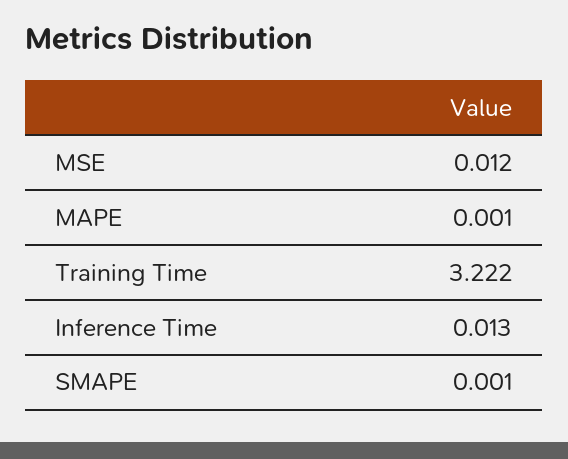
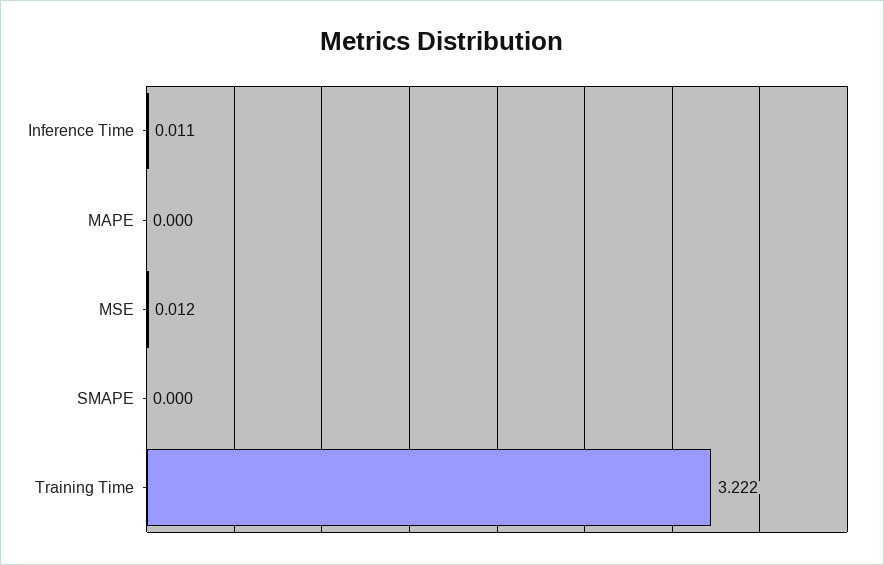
  {
    "MSE": 0.012,
-   "MAPE": 0.001,
+   "MAPE": 0,
    "Training Time": 3.222,
-   "Inference Time": 0.013,
+   "Inference Time": 0.011,
-   "SMAPE": 0.001
+   "SMAPE": 0
  }

